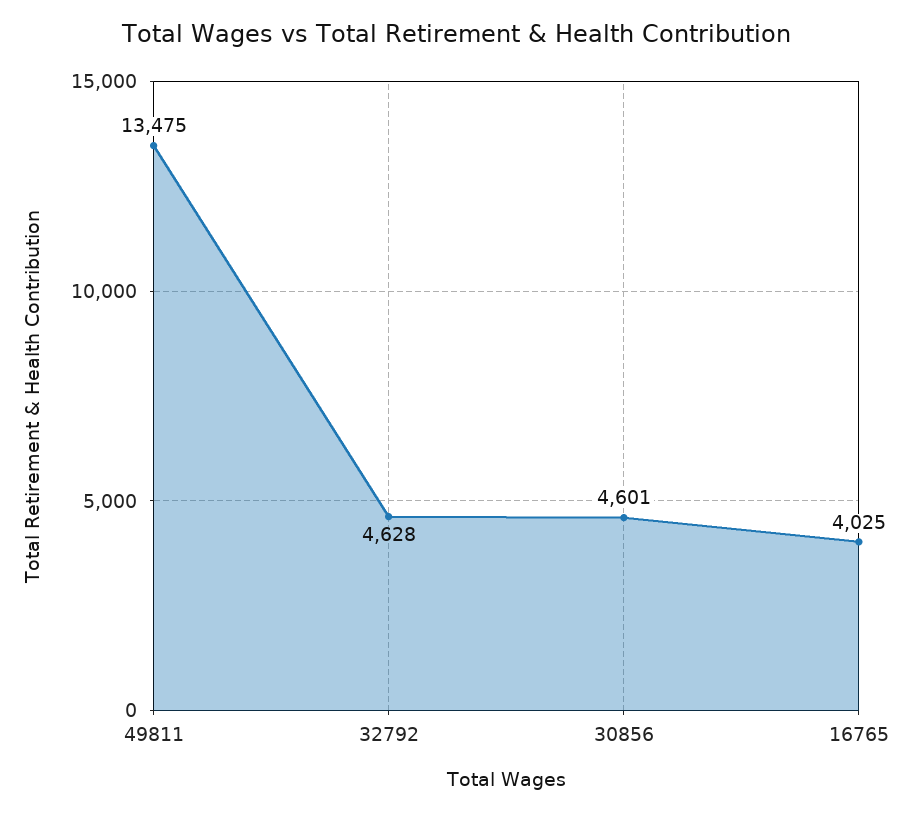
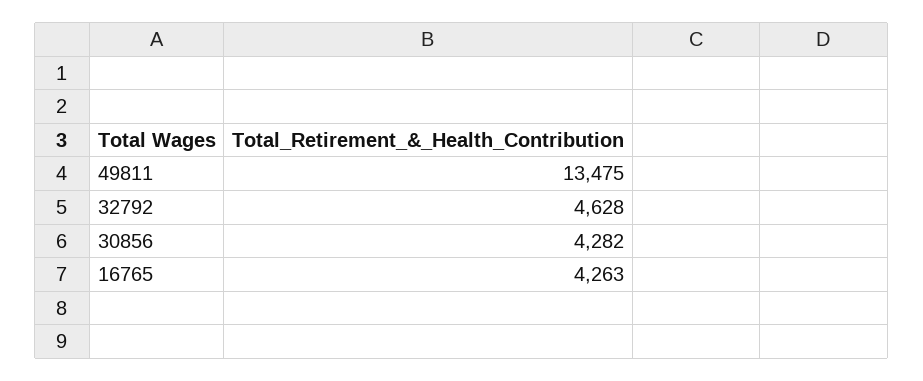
  {
    "49811": 13475,
    "32792": 4628,
-   "30856": 4601,
+   "30856": 4282,
-   "16765": 4025
+   "16765": 4263
  }

